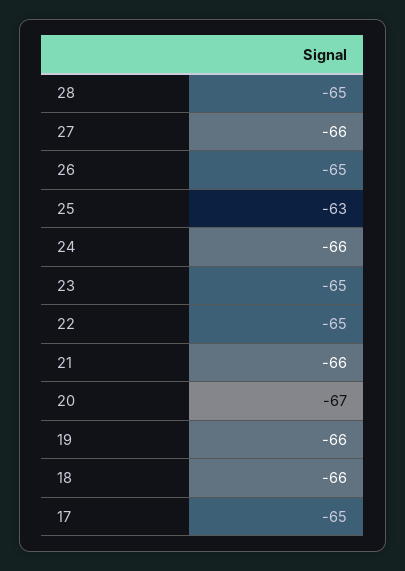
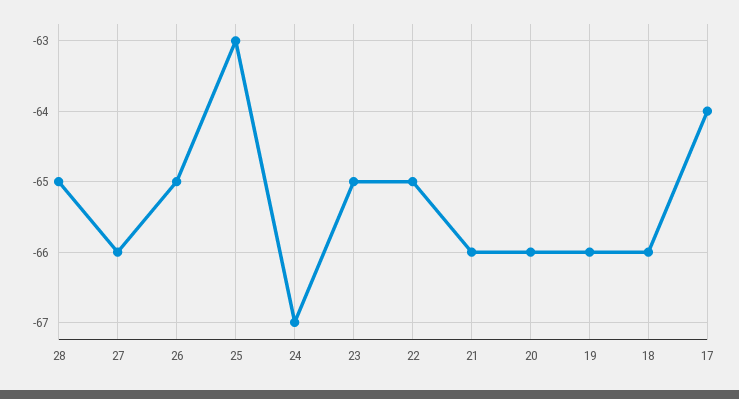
  {
    "28": -65,
    "27": -66,
    "26": -65,
    "25": -63,
-   "24": -66,
+   "24": -67,
    "23": -65,
    "22": -65,
    "21": -66,
-   "20": -67,
+   "20": -66,
    "19": -66,
    "18": -66,
-   "17": -65
+   "17": -64
  }

